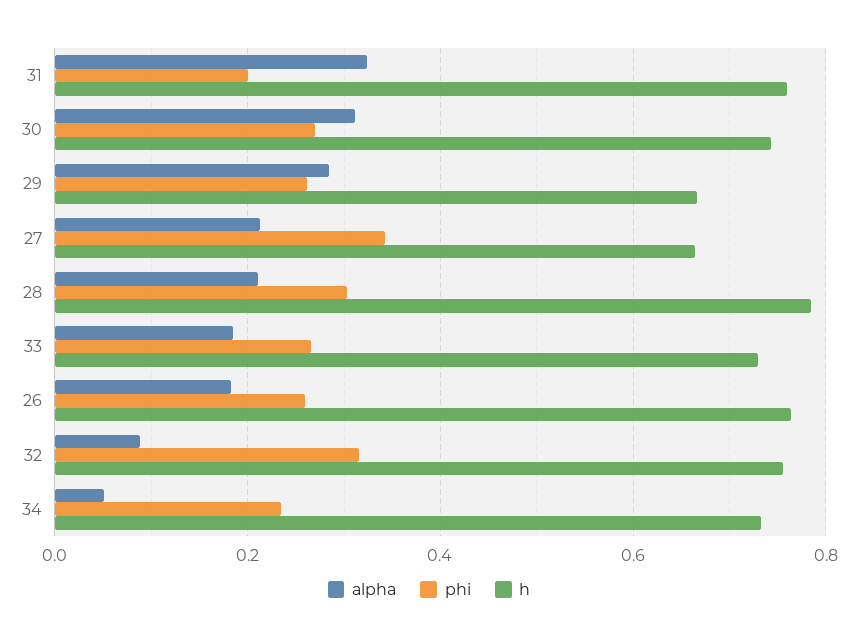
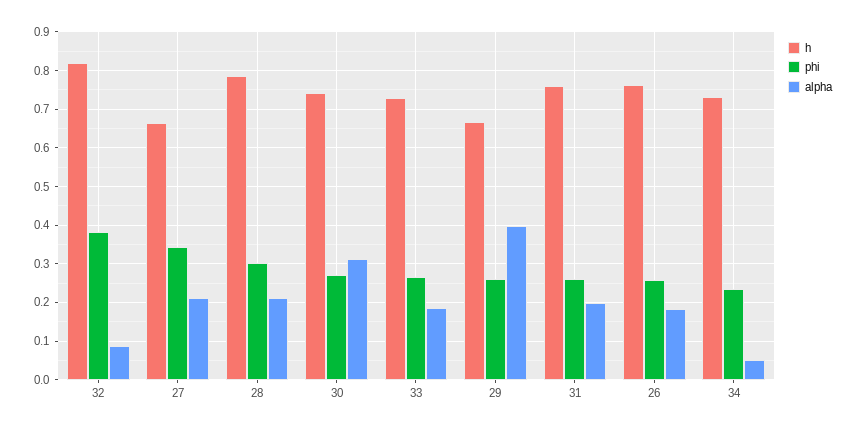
  {
    "alpha": {
-     "31": 0.32,
+     "31": 0.2,
      "30": 0.32,
-     "29": 0.28,
+     "29": 0.4,
      "27": 0.22,
      "28": 0.22,
      "33": 0.18,
      "26": 0.18,
      "32": 0.08,
      "34": 0.06
    },
    "phi": {
-     "31": 0.2,
+     "31": 0.26,
      "30": 0.26,
      "29": 0.26,
      "27": 0.34,
      "28": 0.3,
      "33": 0.26,
      "26": 0.26,
-     "32": 0.32,
+     "32": 0.38,
      "34": 0.24
    },
    "h": {
      "31": 0.76,
      "30": 0.74,
      "29": 0.66,
      "27": 0.66,
      "28": 0.78,
      "33": 0.74,
      "26": 0.76,
-     "32": 0.76,
+     "32": 0.82,
      "34": 0.74
    }
  }

